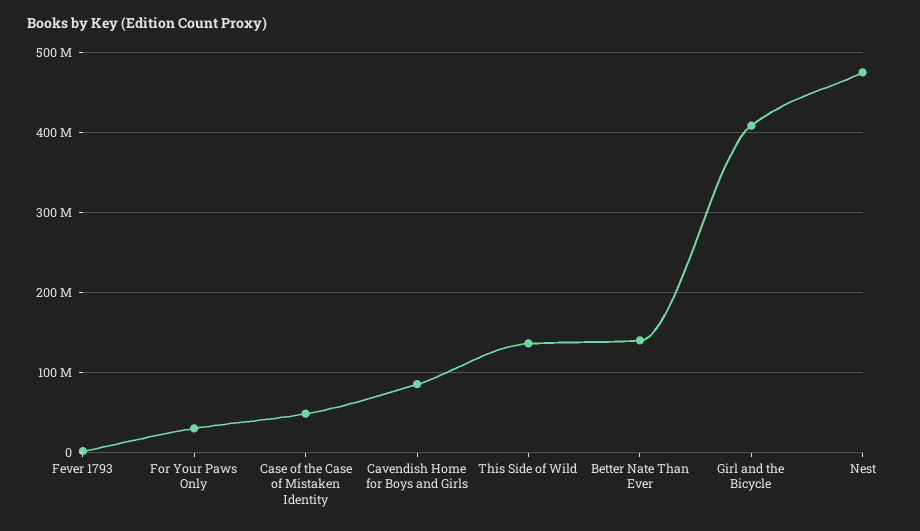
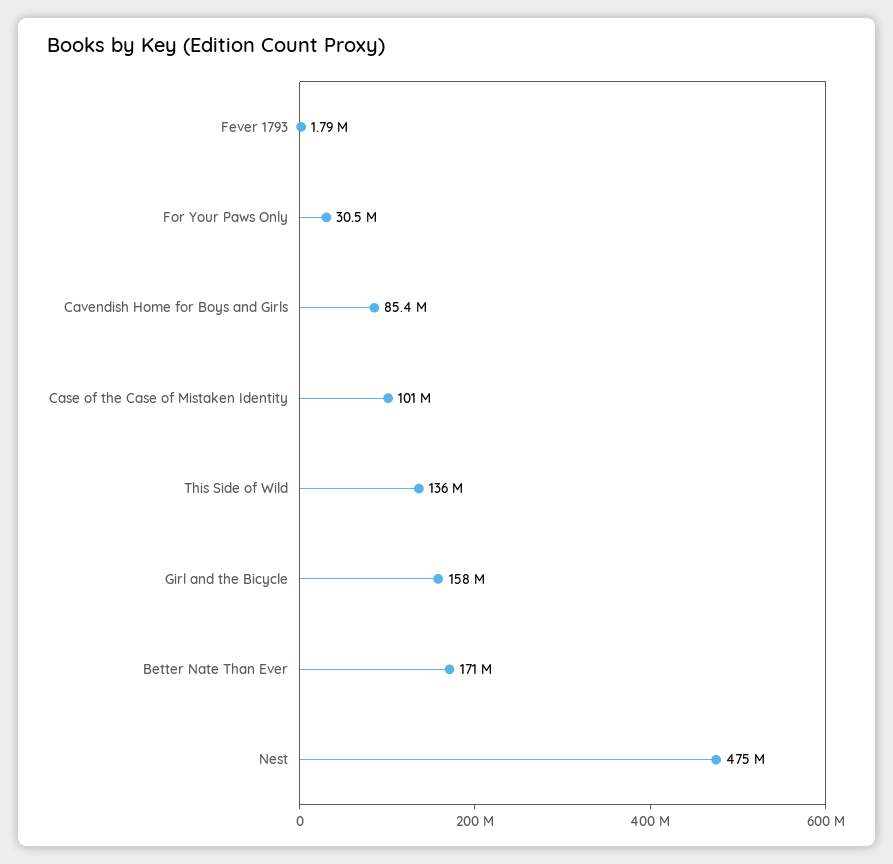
  {
    "Fever 1793": 1790000,
    "For Your Paws Only": 30500000,
-   "Case of the Case of Mistaken Identity": 50000000,
+   "Case of the Case of Mistaken Identity": 101000000,
    "Cavendish Home for Boys and Girls": 85400000,
    "This Side of Wild": 136000000,
-   "Better Nate Than Ever": 140000000,
+   "Better Nate Than Ever": 171000000,
-   "Girl and the Bicycle": 410000000,
+   "Girl and the Bicycle": 158000000,
    "Nest": 475000000
  }

